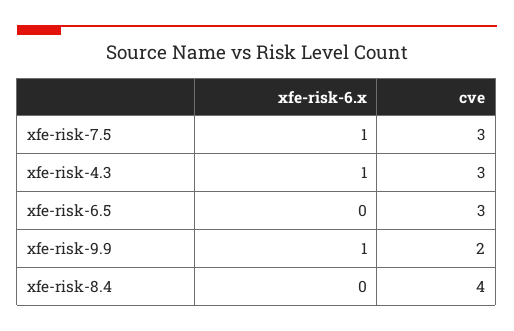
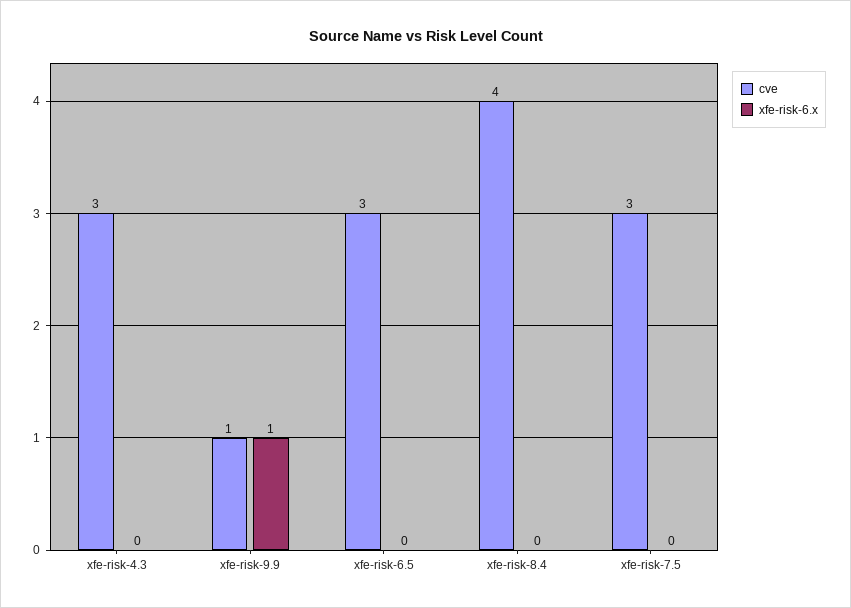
  {
    "xfe-risk-6.x": {
-     "xfe-risk-7.5": 1,
+     "xfe-risk-7.5": 0,
-     "xfe-risk-4.3": 1,
+     "xfe-risk-4.3": 0,
      "xfe-risk-6.5": 0,
      "xfe-risk-9.9": 1,
      "xfe-risk-8.4": 0
    },
    "cve": {
      "xfe-risk-7.5": 3,
      "xfe-risk-4.3": 3,
      "xfe-risk-6.5": 3,
-     "xfe-risk-9.9": 2,
+     "xfe-risk-9.9": 1,
      "xfe-risk-8.4": 4
    }
  }

